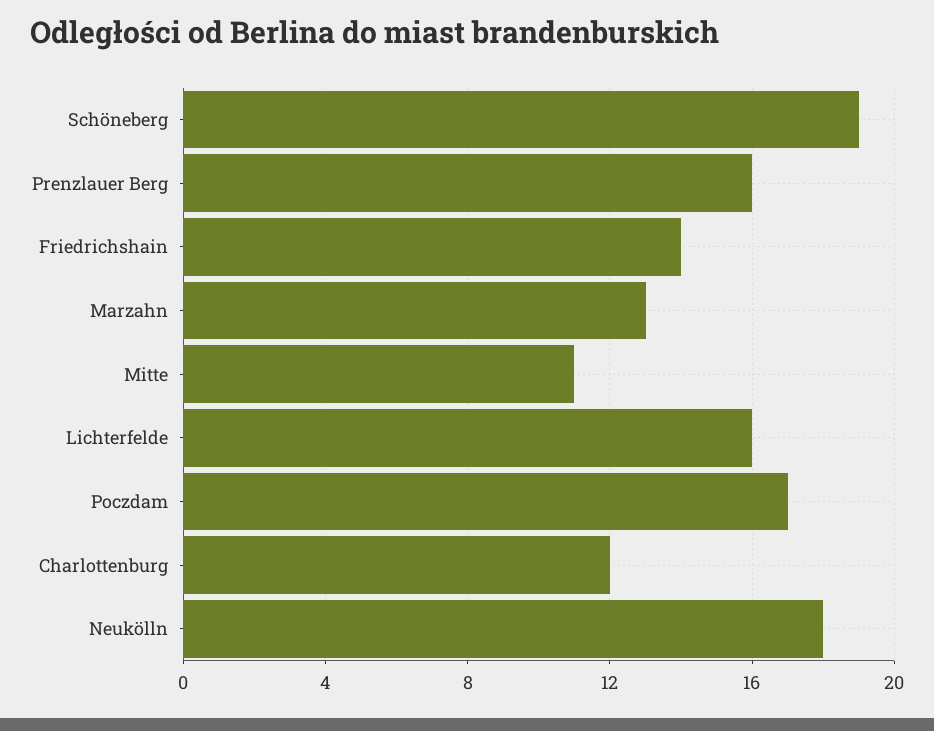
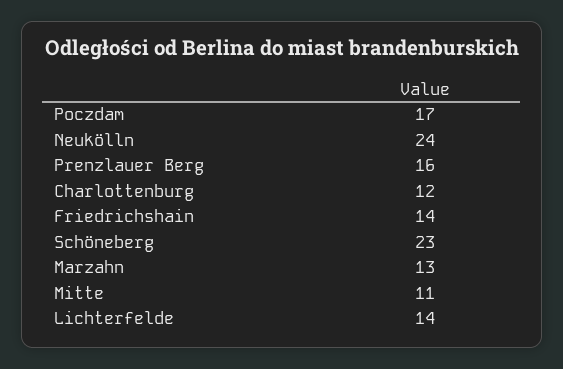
  {
-   "Schöneberg": 19,
+   "Schöneberg": 23,
    "Prenzlauer Berg": 16,
    "Friedrichshain": 14,
    "Marzahn": 13,
    "Mitte": 11,
-   "Lichterfelde": 16,
+   "Lichterfelde": 14,
    "Poczdam": 17,
    "Charlottenburg": 12,
-   "Neukölln": 18
+   "Neukölln": 24
  }

